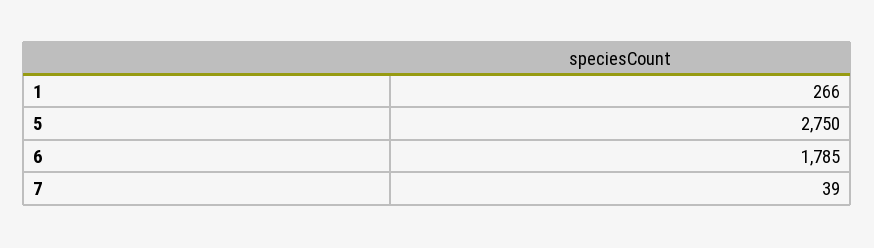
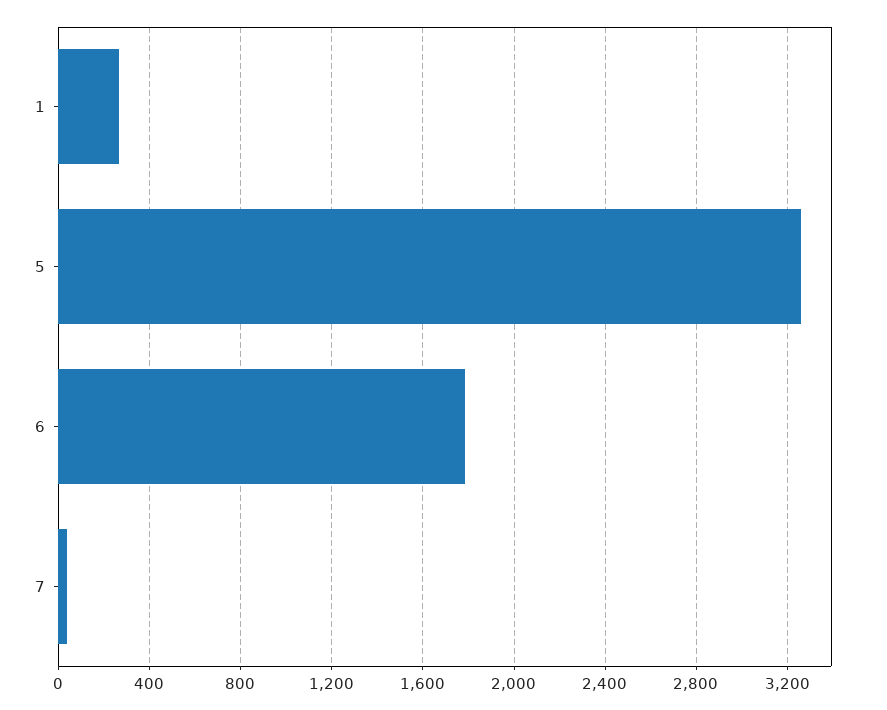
  {
    "1": 266,
-   "5": 2750,
+   "5": 3250,
    "6": 1785,
    "7": 39
  }

